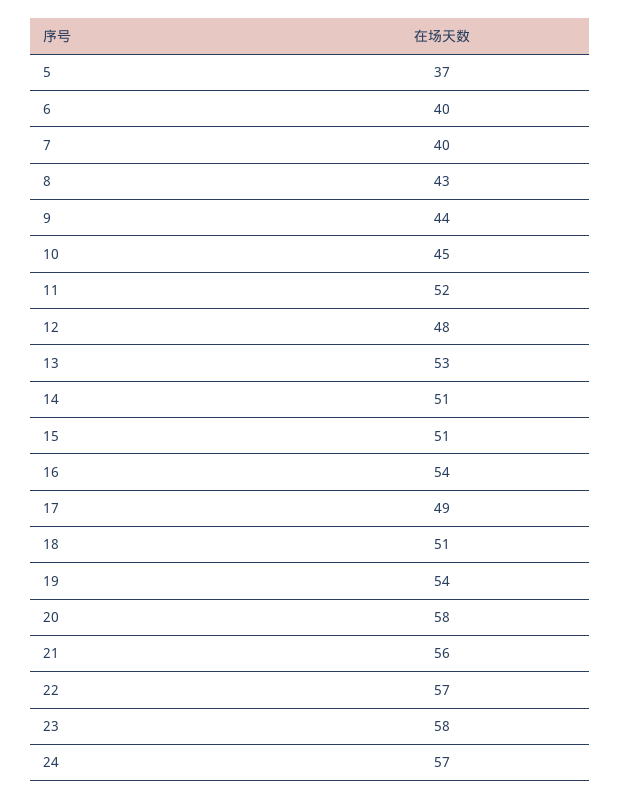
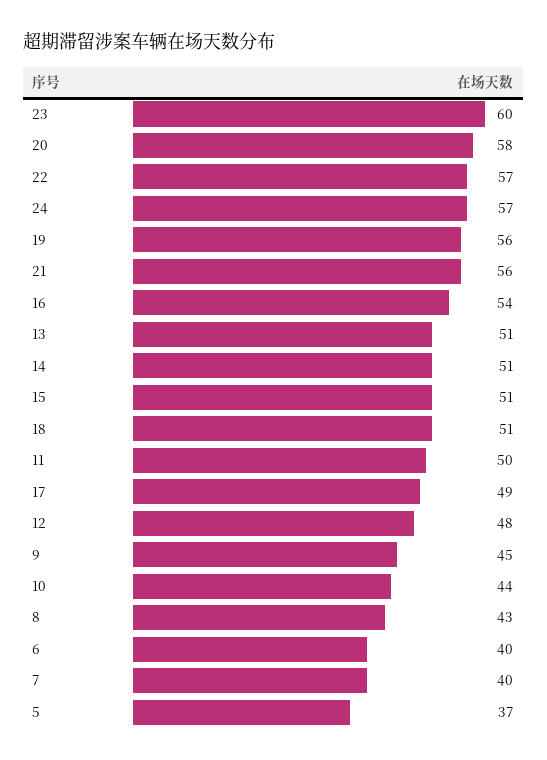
  {
    "5": 37,
    "6": 40,
    "7": 40,
    "8": 43,
-   "9": 44,
+   "9": 45,
-   "10": 45,
+   "10": 44,
-   "11": 52,
+   "11": 50,
    "12": 48,
-   "13": 53,
+   "13": 51,
    "14": 51,
    "15": 51,
    "16": 54,
    "17": 49,
    "18": 51,
-   "19": 54,
+   "19": 56,
    "20": 58,
    "21": 56,
    "22": 57,
-   "23": 58,
+   "23": 60,
    "24": 57
  }

